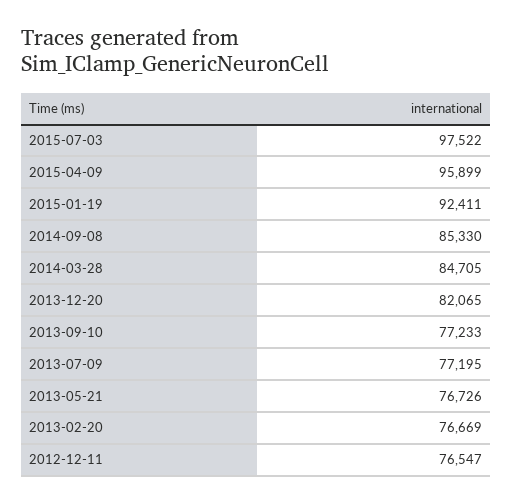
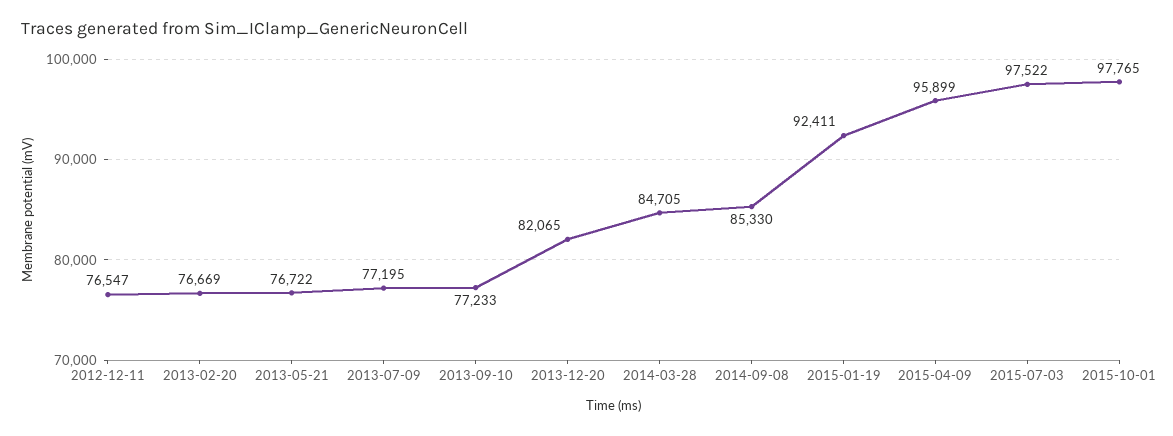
  {
    "2015-07-03": 97522,
    "2015-04-09": 95899,
    "2015-01-19": 92411,
    "2014-09-08": 85330,
    "2014-03-28": 84705,
    "2013-12-20": 82065,
    "2013-09-10": 77233,
    "2013-07-09": 77195,
-   "2013-05-21": 76726,
+   "2013-05-21": 76722,
    "2013-02-20": 76669,
-   "2012-12-11": 76547
+   "2012-12-11": 76547,
+   "2015-10-01": 97765
  }

